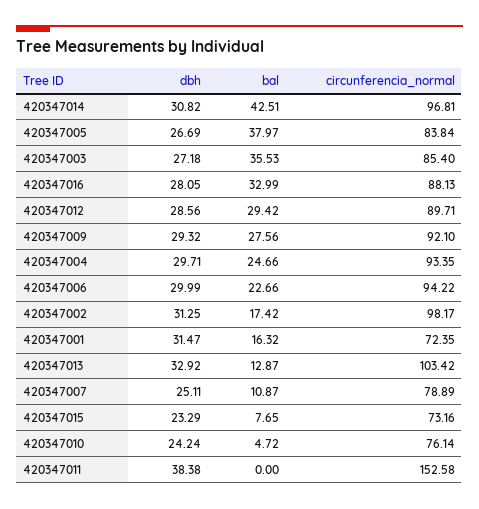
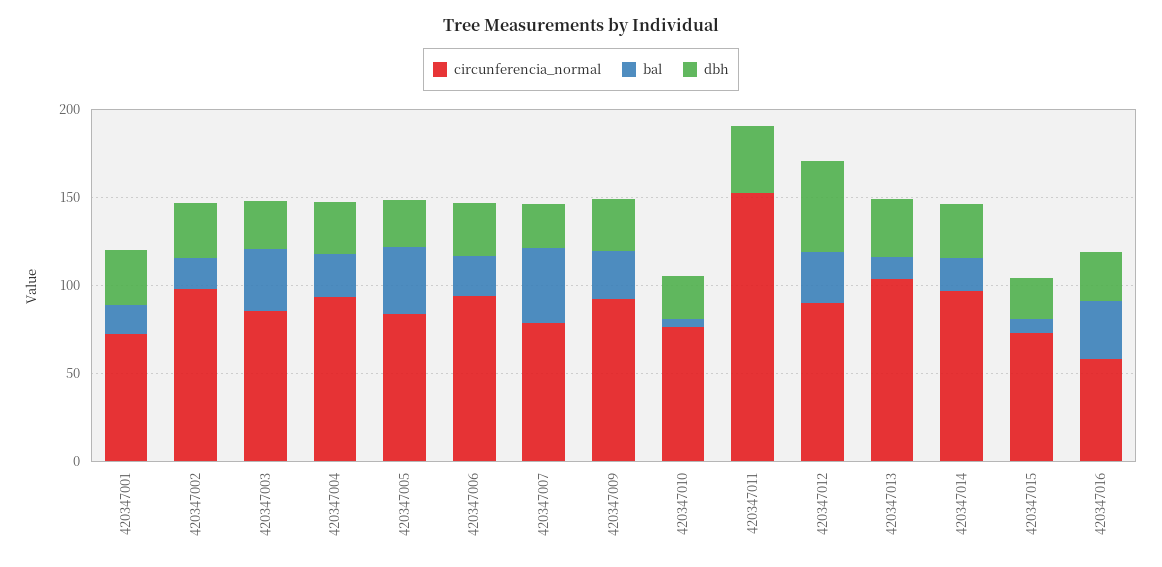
  {
    "dbh": {
      "420347014": 30.82,
      "420347005": 26.69,
      "420347003": 27.18,
      "420347016": 28.05,
-     "420347012": 28.56,
+     "420347012": 50,
      "420347009": 29.32,
      "420347004": 29.71,
      "420347006": 29.99,
      "420347002": 31.25,
      "420347001": 31.47,
      "420347013": 32.92,
      "420347007": 25.11,
      "420347015": 23.29,
      "420347010": 24.24,
      "420347011": 38.38
    },
    "bal": {
-     "420347014": 42.51,
+     "420347014": 20,
      "420347005": 37.97,
      "420347003": 35.53,
      "420347016": 32.99,
      "420347012": 29.42,
      "420347009": 27.56,
      "420347004": 24.66,
      "420347006": 22.66,
      "420347002": 17.42,
      "420347001": 16.32,
      "420347013": 12.87,
-     "420347007": 10.87,
+     "420347007": 40,
      "420347015": 7.65,
      "420347010": 4.72,
      "420347011": 0
    },
    "circunferencia_normal": {
      "420347014": 96.81,
      "420347005": 83.84,
      "420347003": 85.4,
-     "420347016": 88.13,
+     "420347016": 60,
      "420347012": 89.71,
      "420347009": 92.1,
      "420347004": 93.35,
      "420347006": 94.22,
      "420347002": 98.17,
      "420347001": 72.35,
      "420347013": 103.42,
      "420347007": 78.89,
      "420347015": 73.16,
      "420347010": 76.14,
      "420347011": 152.58
    }
  }

